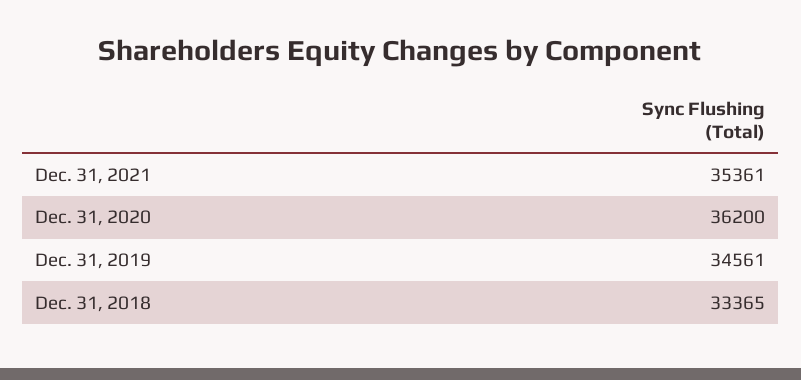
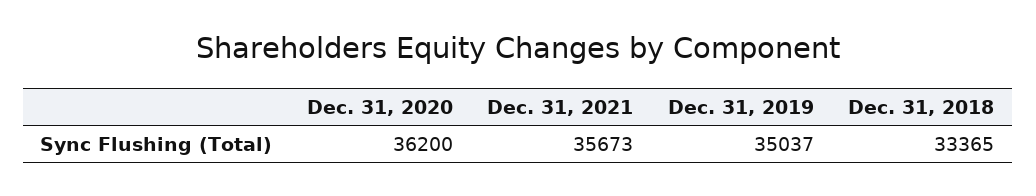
  {
-   "Dec. 31, 2021": 35361,
+   "Dec. 31, 2021": 35673,
    "Dec. 31, 2020": 36200,
-   "Dec. 31, 2019": 34561,
+   "Dec. 31, 2019": 35037,
    "Dec. 31, 2018": 33365
  }

